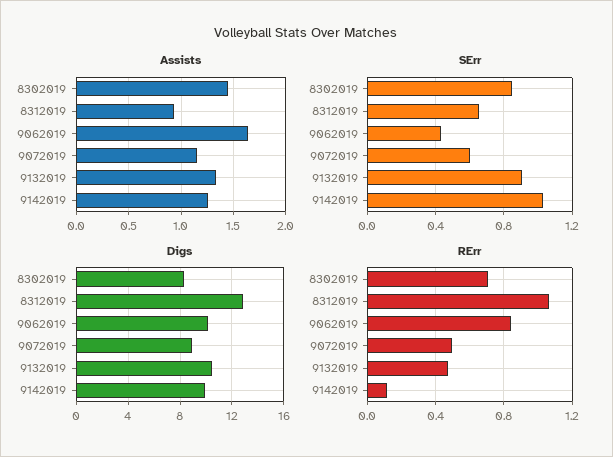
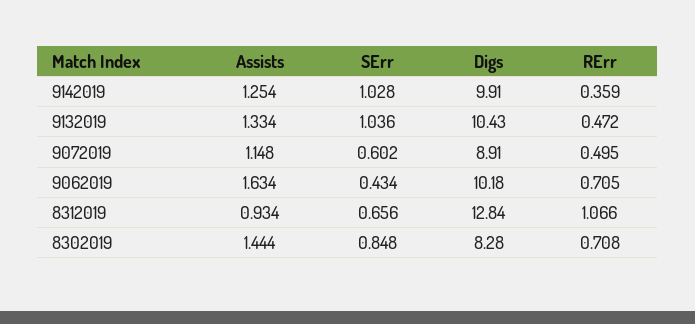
  {
    "Assists": {
      "8302019": 1.444,
      "8312019": 0.934,
      "9062019": 1.634,
      "9072019": 1.148,
      "9132019": 1.334,
      "9142019": 1.254
    },
    "SErr": {
      "8302019": 0.848,
      "8312019": 0.656,
      "9062019": 0.434,
      "9072019": 0.602,
-     "9132019": 0.9,
+     "9132019": 1.036,
      "9142019": 1.028
    },
    "Digs": {
      "8302019": 8.28,
      "8312019": 12.84,
      "9062019": 10.18,
      "9072019": 8.91,
      "9132019": 10.43,
      "9142019": 9.91
    },
    "RErr": {
      "8302019": 0.708,
      "8312019": 1.066,
-     "9062019": 0.85,
+     "9062019": 0.705,
      "9072019": 0.495,
      "9132019": 0.472,
-     "9142019": 0.1
+     "9142019": 0.359
    }
  }

